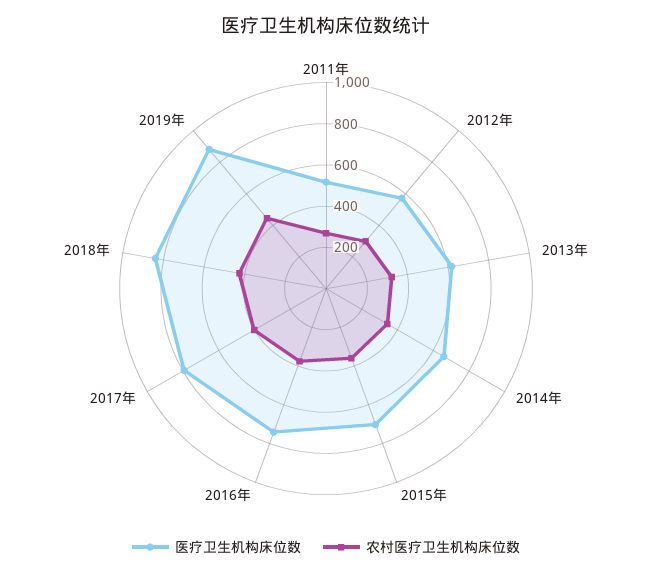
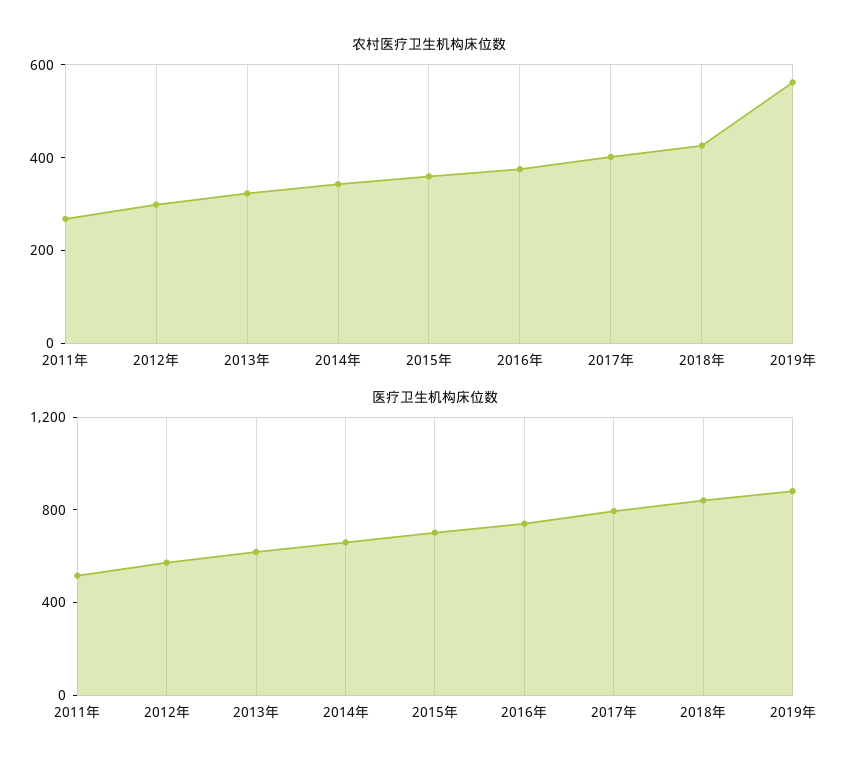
  {
    "医疗卫生机构床位数": {
      "2011年": 500,
      "2012年": 550,
      "2013年": 600,
      "2014年": 650,
      "2015年": 700,
      "2016年": 750,
      "2017年": 800,
      "2018年": 850,
      "2019年": 900
    },
    "农村医疗卫生机构床位数": {
      "2011年": 250,
      "2012年": 300,
      "2013年": 300,
      "2014年": 350,
      "2015年": 350,
      "2016年": 400,
      "2017年": 400,
      "2018年": 450,
-     "2019年": 450
+     "2019年": 550
    }
  }

